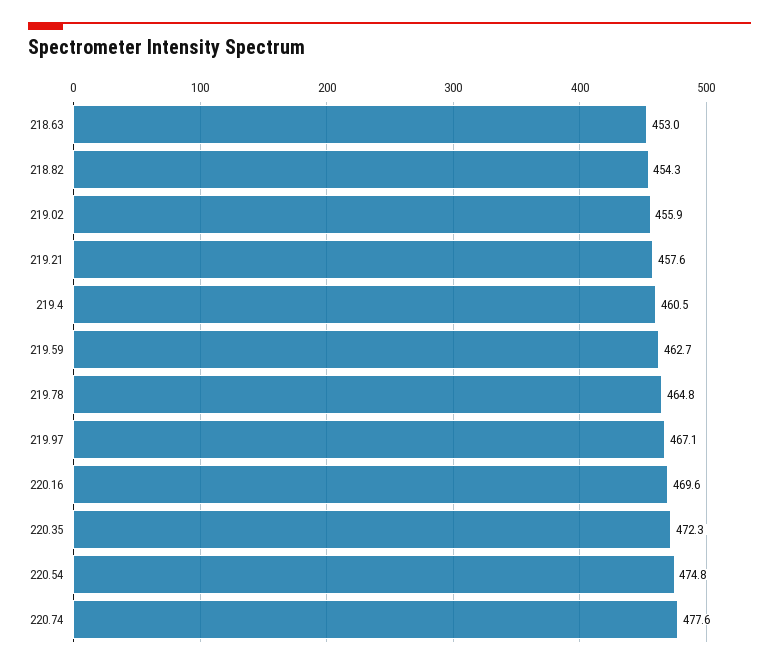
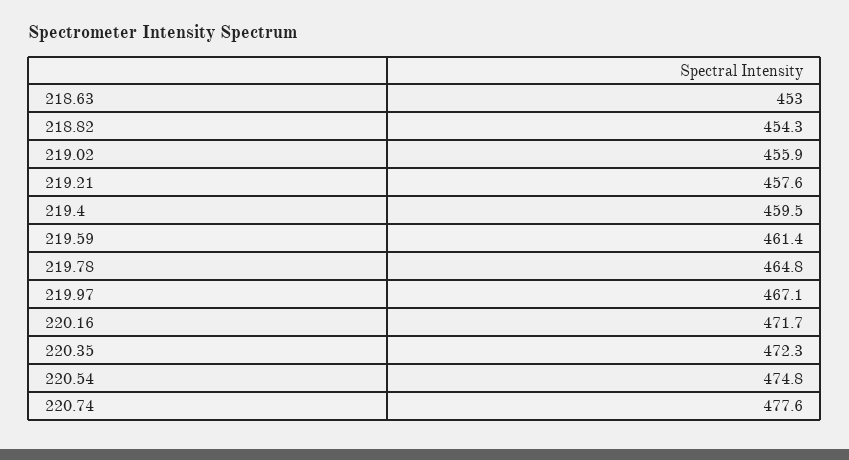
  {
    "218.63": 453,
    "218.82": 454.3,
    "219.02": 455.9,
    "219.21": 457.6,
-   "219.4": 460.5,
+   "219.4": 459.5,
-   "219.59": 462.7,
+   "219.59": 461.4,
    "219.78": 464.8,
    "219.97": 467.1,
-   "220.16": 469.6,
+   "220.16": 471.7,
    "220.35": 472.3,
    "220.54": 474.8,
    "220.74": 477.6
  }

